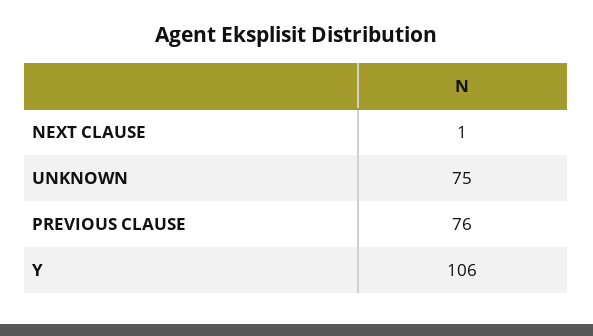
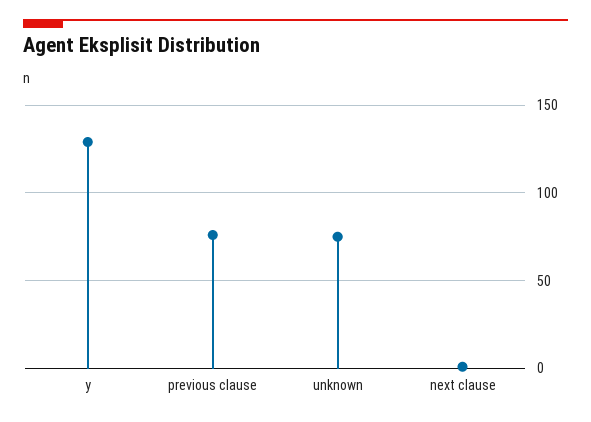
  {
    "NEXT CLAUSE": 1,
    "UNKNOWN": 75,
    "PREVIOUS CLAUSE": 76,
-   "Y": 106
+   "Y": 130
  }

